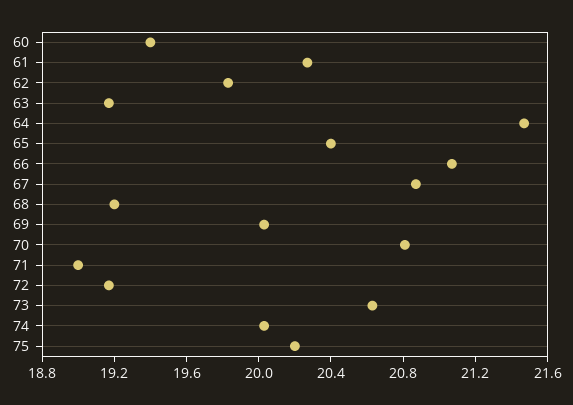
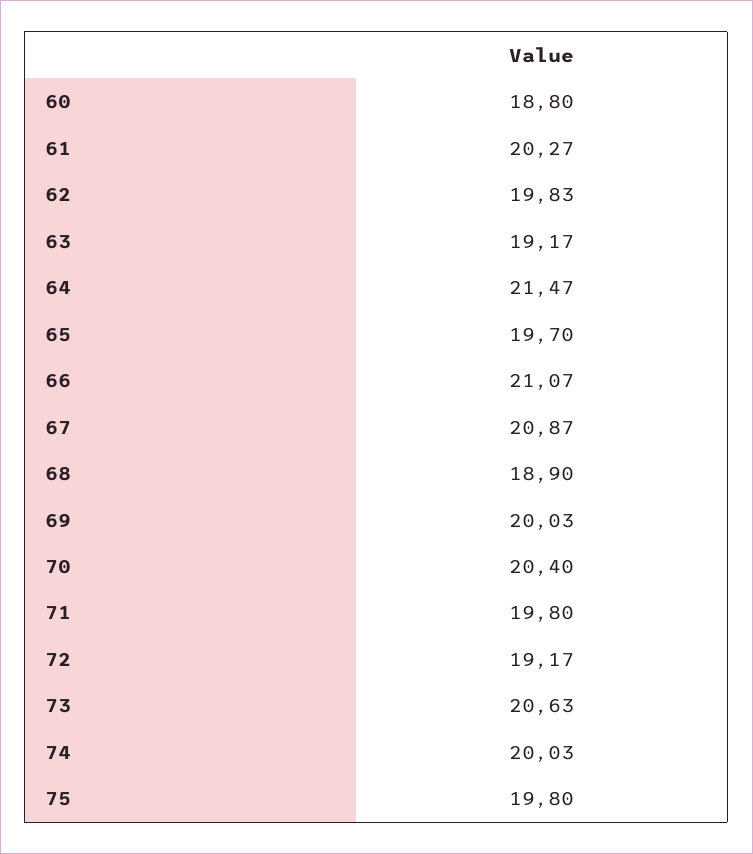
  {
-   "60": 19.4,
+   "60": 18.8,
    "61": 20.27,
    "62": 19.83,
    "63": 19.17,
    "64": 21.47,
-   "65": 20.4,
+   "65": 19.7,
    "66": 21.07,
    "67": 20.87,
-   "68": 19.2,
+   "68": 18.9,
    "69": 20.03,
-   "70": 20.8,
+   "70": 20.4,
-   "71": 19,
+   "71": 19.8,
    "72": 19.17,
    "73": 20.63,
    "74": 20.03,
-   "75": 20.2
+   "75": 19.8
  }

